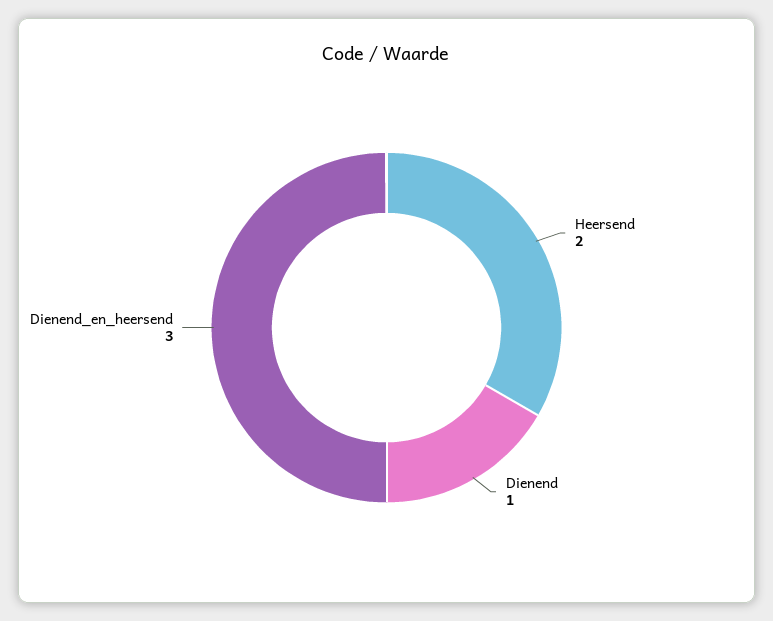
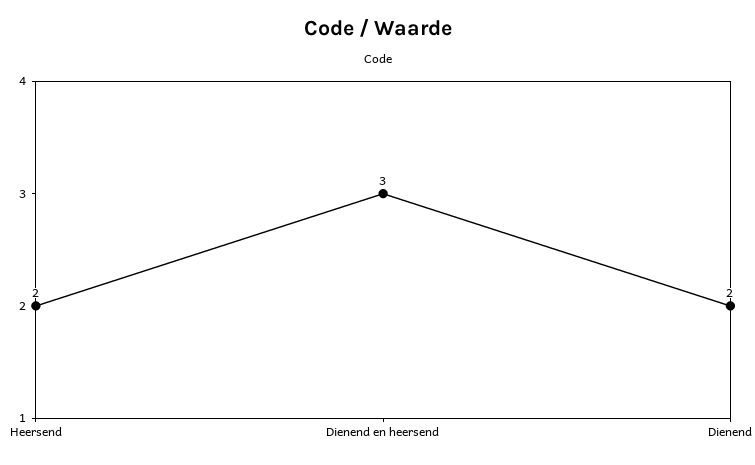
  {
    "Heersend": 2,
-   "Dienend": 1,
+   "Dienend": 2,
    "Dienend_en_heersend": 3
  }

